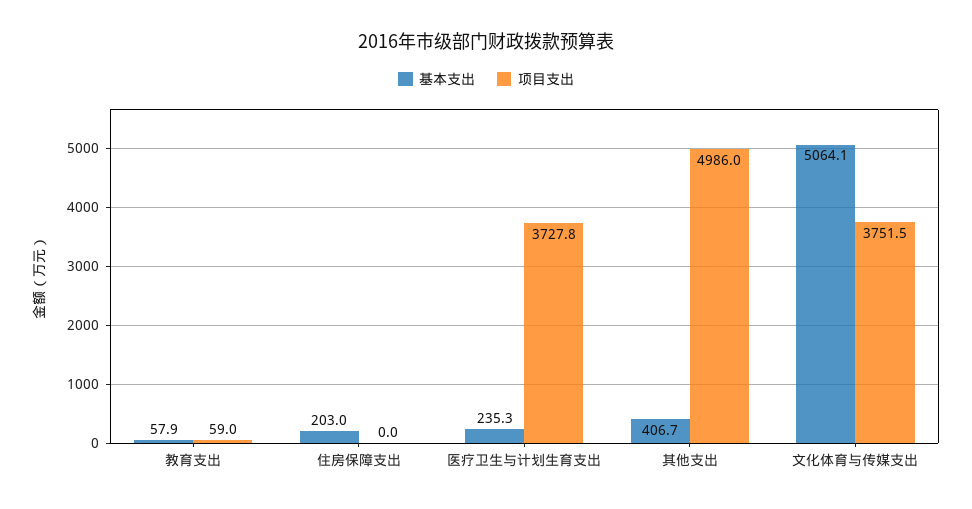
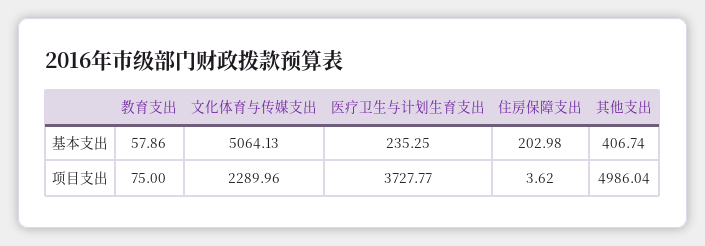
  {
    "基本支出": {
      "教育支出": 57.86,
      "住房保障支出": 202.98,
      "医疗卫生与计划生育支出": 235.25,
      "其他支出": 406.74,
      "文化体育与传媒支出": 5064.13
    },
    "项目支出": {
-     "教育支出": 59,
+     "教育支出": 75,
-     "住房保障支出": 0,
+     "住房保障支出": 3.62,
      "医疗卫生与计划生育支出": 3727.77,
      "其他支出": 4986.04,
-     "文化体育与传媒支出": 3751.5
+     "文化体育与传媒支出": 2289.96
    }
  }

